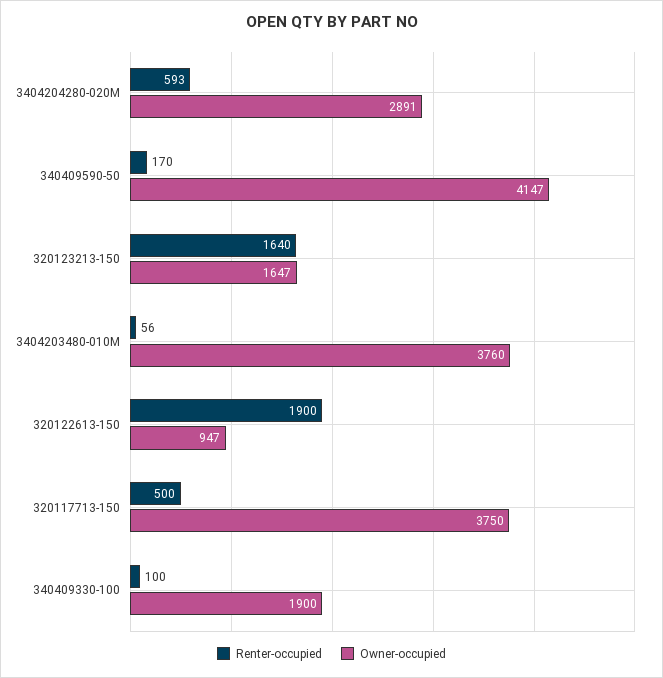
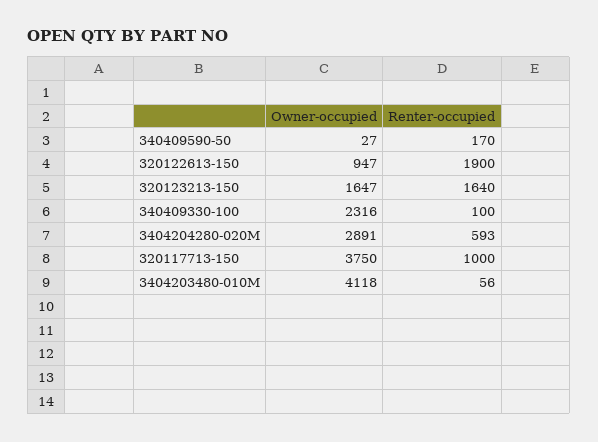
  {
    "Renter-occupied": {
      "3404204280-020M": 593,
      "340409590-50": 170,
      "320123213-150": 1640,
      "3404203480-010M": 56,
      "320122613-150": 1900,
-     "320117713-150": 500,
+     "320117713-150": 1000,
      "340409330-100": 100
    },
    "Owner-occupied": {
      "3404204280-020M": 2891,
-     "340409590-50": 4147,
+     "340409590-50": 27,
      "320123213-150": 1647,
-     "3404203480-010M": 3760,
+     "3404203480-010M": 4118,
      "320122613-150": 947,
      "320117713-150": 3750,
-     "340409330-100": 1900
+     "340409330-100": 2316
    }
  }

